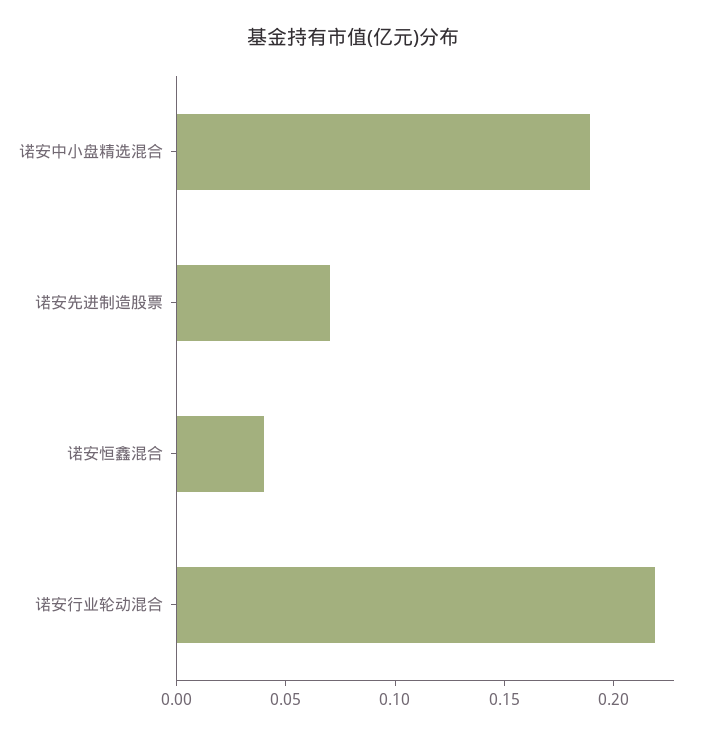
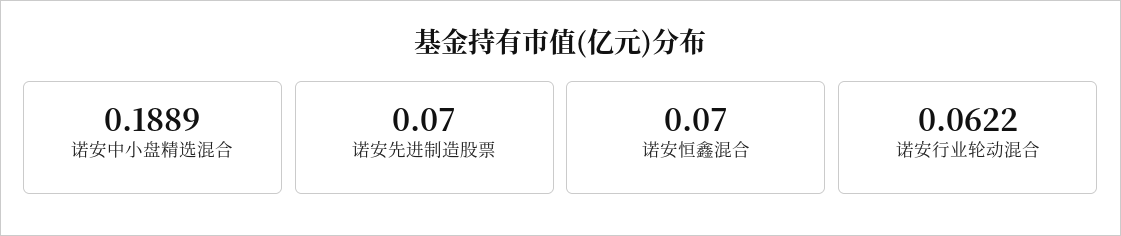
  {
    "诺安中小盘精选混合": 0.1889,
    "诺安先进制造股票": 0.07,
-   "诺安恒鑫混合": 0.04,
+   "诺安恒鑫混合": 0.07,
-   "诺安行业轮动混合": 0.22
+   "诺安行业轮动混合": 0.0622
  }

